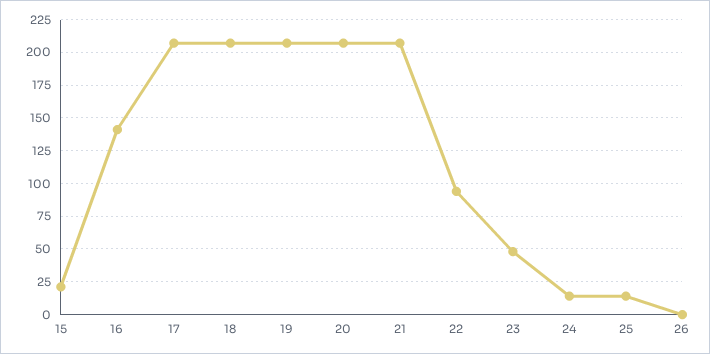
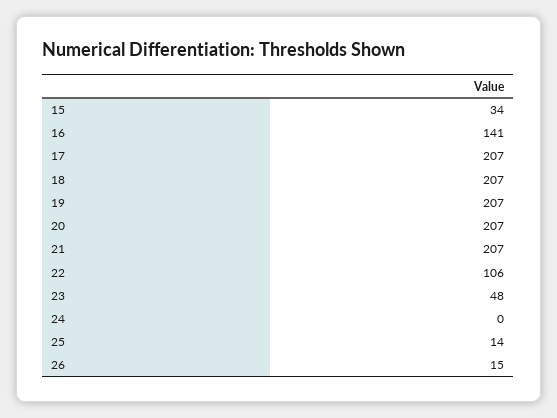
  {
-   "15": 20,
+   "15": 34,
    "16": 141,
    "17": 207,
    "18": 207,
    "19": 207,
    "20": 207,
    "21": 207,
-   "22": 95,
+   "22": 106,
    "23": 48,
-   "24": 15,
+   "24": 0,
    "25": 14,
-   "26": 0
+   "26": 15
  }

